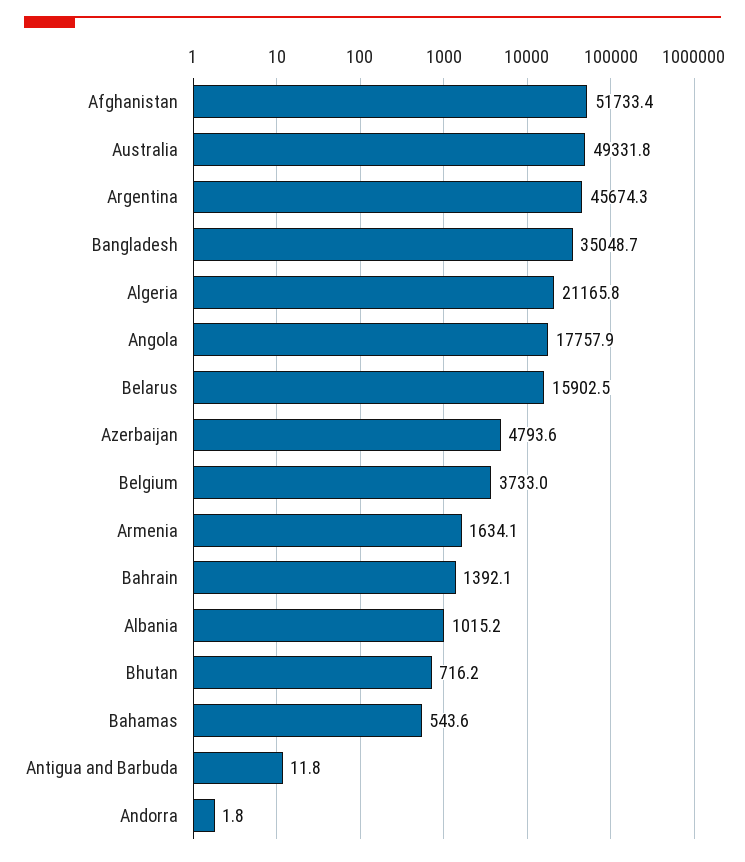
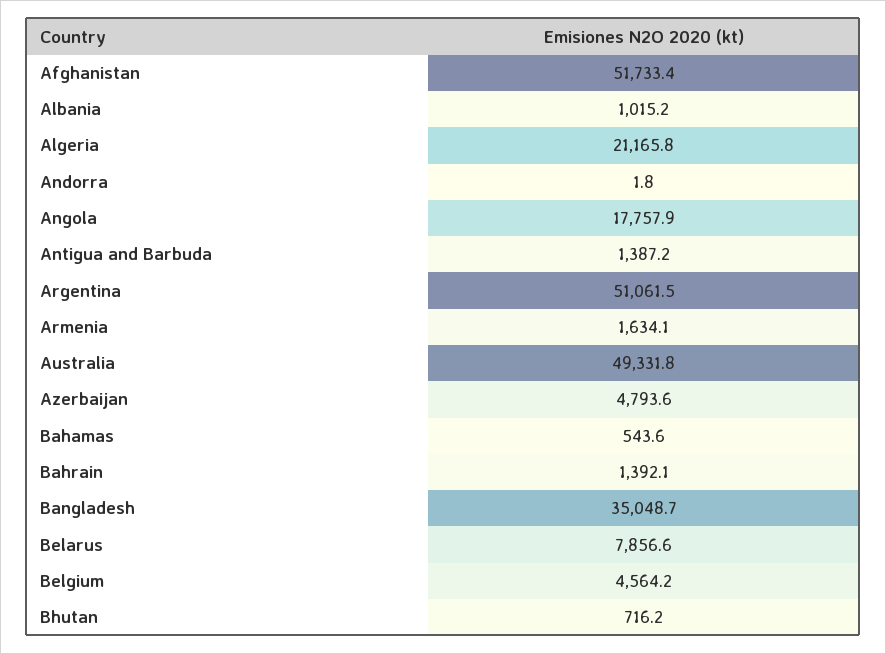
  {
    "Afghanistan": 51733.4,
    "Australia": 49331.8,
-   "Argentina": 45674.3,
+   "Argentina": 51061.5,
    "Bangladesh": 35048.7,
    "Algeria": 21165.8,
    "Angola": 17757.9,
-   "Belarus": 15902.5,
+   "Belarus": 7856.6,
    "Azerbaijan": 4793.6,
-   "Belgium": 3733,
+   "Belgium": 4564.2,
    "Armenia": 1634.1,
    "Bahrain": 1392.1,
    "Albania": 1015.2,
    "Bhutan": 716.2,
    "Bahamas": 543.6,
-   "Antigua and Barbuda": 11.8,
+   "Antigua and Barbuda": 1387.2,
    "Andorra": 1.8
  }

